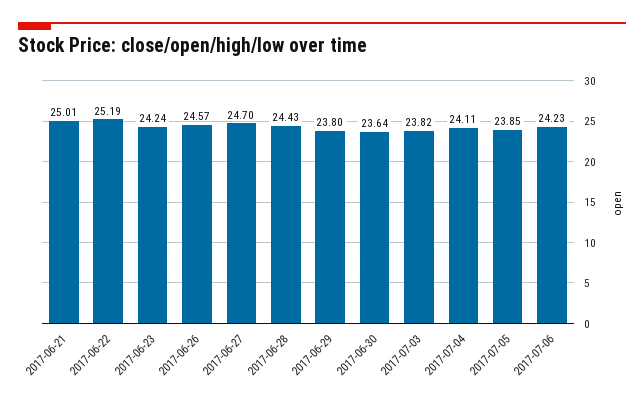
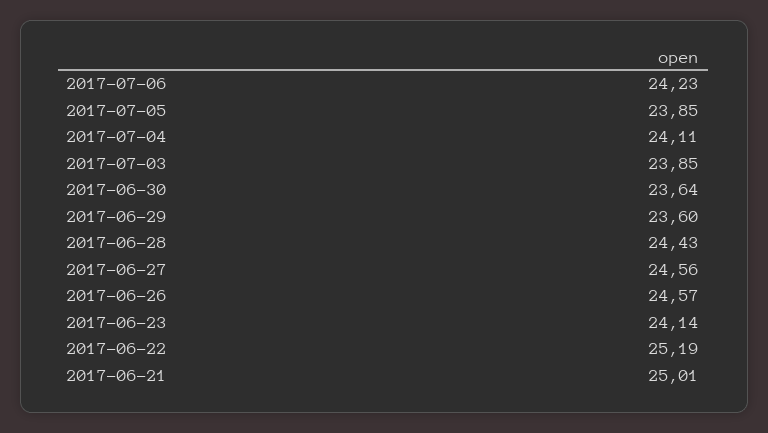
  {
    "2017-06-21": 25.01,
    "2017-06-22": 25.19,
-   "2017-06-23": 24.24,
+   "2017-06-23": 24.14,
    "2017-06-26": 24.57,
-   "2017-06-27": 24.7,
+   "2017-06-27": 24.56,
    "2017-06-28": 24.43,
-   "2017-06-29": 23.8,
+   "2017-06-29": 23.6,
    "2017-06-30": 23.64,
-   "2017-07-03": 23.82,
+   "2017-07-03": 23.85,
    "2017-07-04": 24.11,
    "2017-07-05": 23.85,
    "2017-07-06": 24.23
  }

